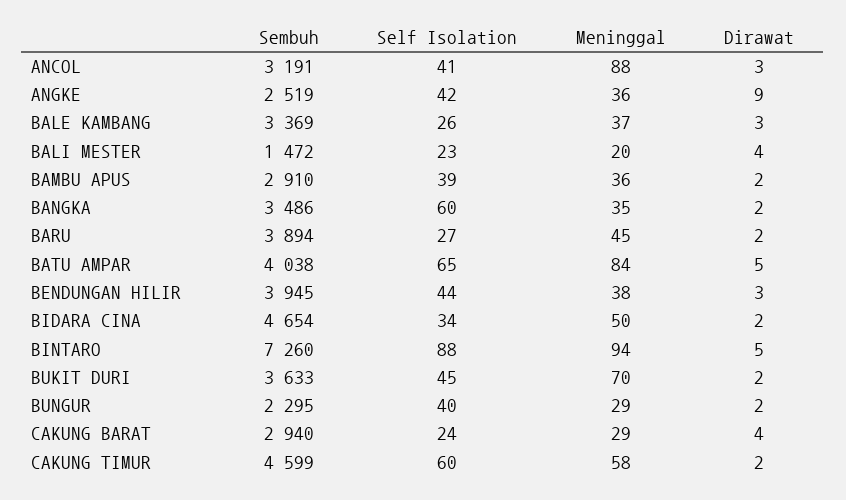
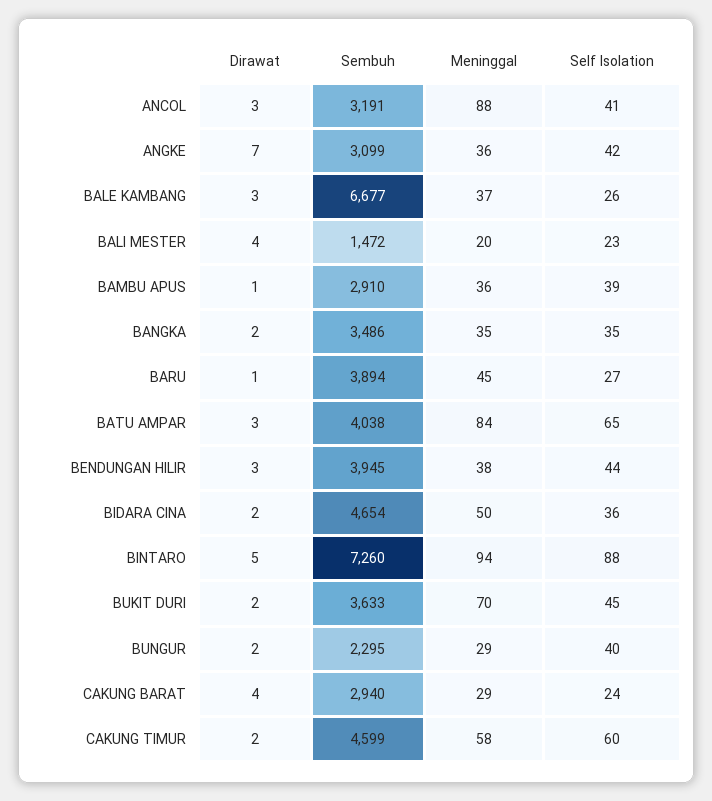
  {
    "Sembuh": {
      "ANCOL": 3191,
-     "ANGKE": 2519,
+     "ANGKE": 3099,
-     "BALE KAMBANG": 3369,
+     "BALE KAMBANG": 6677,
      "BALI MESTER": 1472,
      "BAMBU APUS": 2910,
      "BANGKA": 3486,
      "BARU": 3894,
      "BATU AMPAR": 4038,
      "BENDUNGAN HILIR": 3945,
      "BIDARA CINA": 4654,
      "BINTARO": 7260,
      "BUKIT DURI": 3633,
      "BUNGUR": 2295,
      "CAKUNG BARAT": 2940,
      "CAKUNG TIMUR": 4599
    },
    "Self Isolation": {
      "ANCOL": 41,
      "ANGKE": 42,
      "BALE KAMBANG": 26,
      "BALI MESTER": 23,
      "BAMBU APUS": 39,
-     "BANGKA": 60,
+     "BANGKA": 35,
      "BARU": 27,
      "BATU AMPAR": 65,
      "BENDUNGAN HILIR": 44,
-     "BIDARA CINA": 34,
+     "BIDARA CINA": 36,
      "BINTARO": 88,
      "BUKIT DURI": 45,
      "BUNGUR": 40,
      "CAKUNG BARAT": 24,
      "CAKUNG TIMUR": 60
    },
    "Meninggal": {
      "ANCOL": 88,
      "ANGKE": 36,
      "BALE KAMBANG": 37,
      "BALI MESTER": 20,
      "BAMBU APUS": 36,
      "BANGKA": 35,
      "BARU": 45,
      "BATU AMPAR": 84,
      "BENDUNGAN HILIR": 38,
      "BIDARA CINA": 50,
      "BINTARO": 94,
      "BUKIT DURI": 70,
      "BUNGUR": 29,
      "CAKUNG BARAT": 29,
      "CAKUNG TIMUR": 58
    },
    "Dirawat": {
      "ANCOL": 3,
-     "ANGKE": 9,
+     "ANGKE": 7,
      "BALE KAMBANG": 3,
      "BALI MESTER": 4,
-     "BAMBU APUS": 2,
+     "BAMBU APUS": 1,
      "BANGKA": 2,
-     "BARU": 2,
+     "BARU": 1,
-     "BATU AMPAR": 5,
+     "BATU AMPAR": 3,
      "BENDUNGAN HILIR": 3,
      "BIDARA CINA": 2,
      "BINTARO": 5,
      "BUKIT DURI": 2,
      "BUNGUR": 2,
      "CAKUNG BARAT": 4,
      "CAKUNG TIMUR": 2
    }
  }

